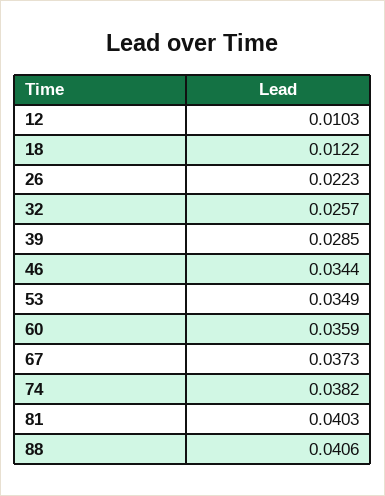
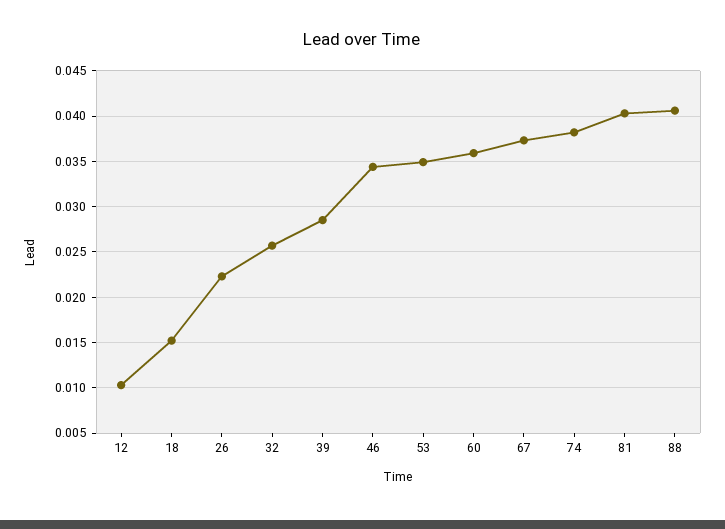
  {
    "12": 0.0103,
-   "18": 0.0122,
+   "18": 0.015,
    "26": 0.0223,
    "32": 0.0257,
    "39": 0.0285,
    "46": 0.0344,
    "53": 0.0349,
    "60": 0.0359,
    "67": 0.0373,
    "74": 0.0382,
    "81": 0.0403,
    "88": 0.0406
  }

